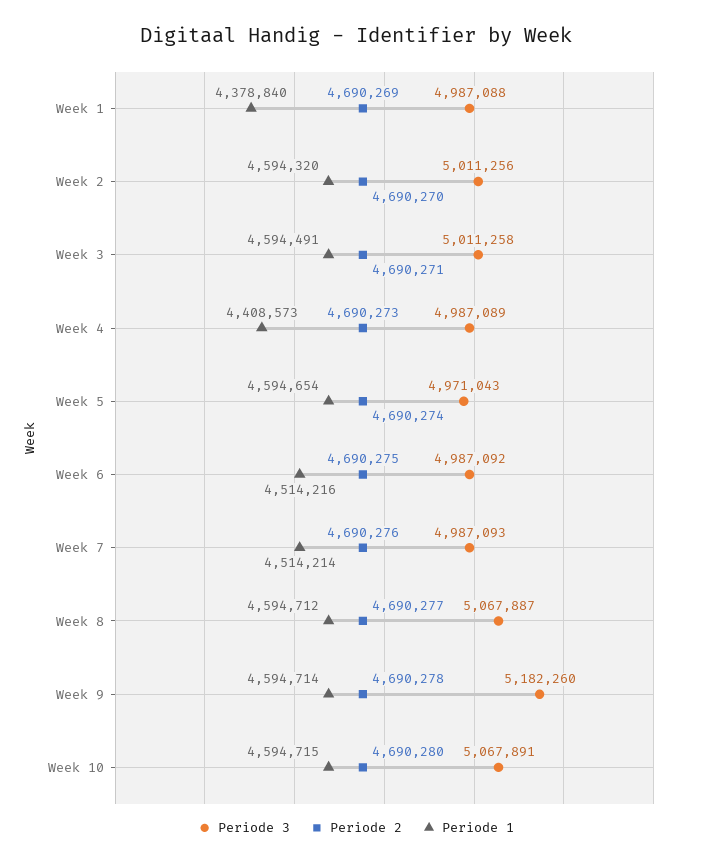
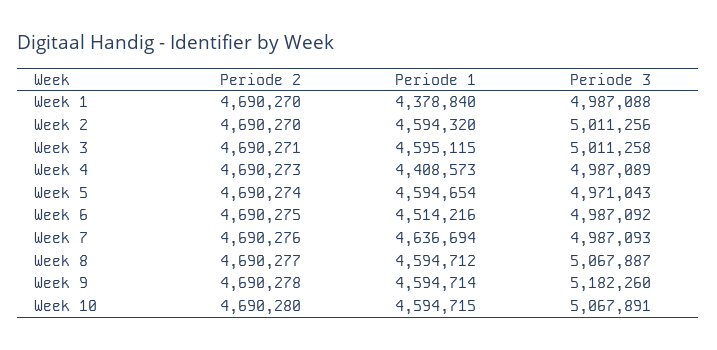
  {
    "Periode 3": {
      "Week 1": 4987088,
      "Week 2": 5011256,
      "Week 3": 5011258,
      "Week 4": 4987089,
      "Week 5": 4971043,
      "Week 6": 4987092,
      "Week 7": 4987093,
      "Week 8": 5067887,
      "Week 9": 5182260,
      "Week 10": 5067891
    },
    "Periode 2": {
-     "Week 1": 4690269,
+     "Week 1": 4690270,
      "Week 2": 4690270,
      "Week 3": 4690271,
      "Week 4": 4690273,
      "Week 5": 4690274,
      "Week 6": 4690275,
      "Week 7": 4690276,
      "Week 8": 4690277,
      "Week 9": 4690278,
      "Week 10": 4690280
    },
    "Periode 1": {
      "Week 1": 4378840,
      "Week 2": 4594320,
-     "Week 3": 4594491,
+     "Week 3": 4595115,
      "Week 4": 4408573,
      "Week 5": 4594654,
      "Week 6": 4514216,
-     "Week 7": 4514214,
+     "Week 7": 4636694,
      "Week 8": 4594712,
      "Week 9": 4594714,
      "Week 10": 4594715
    }
  }

